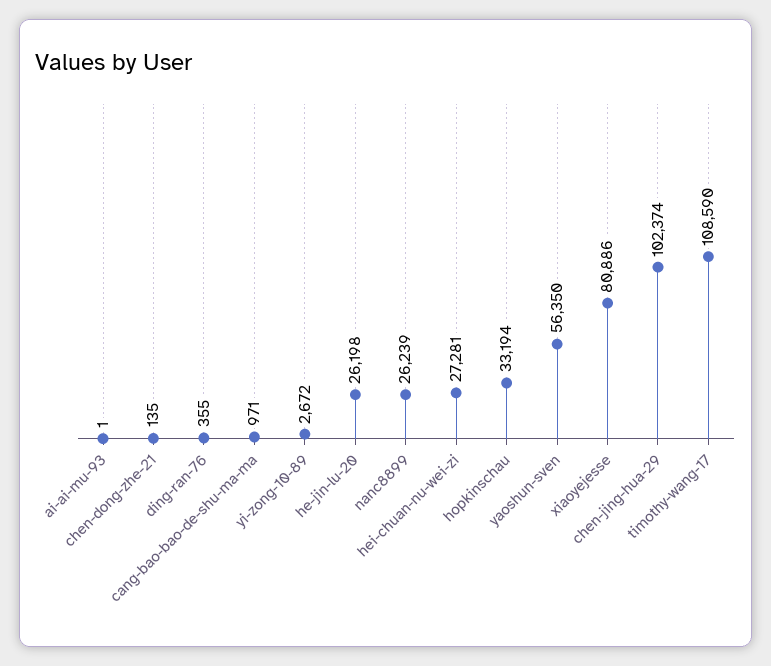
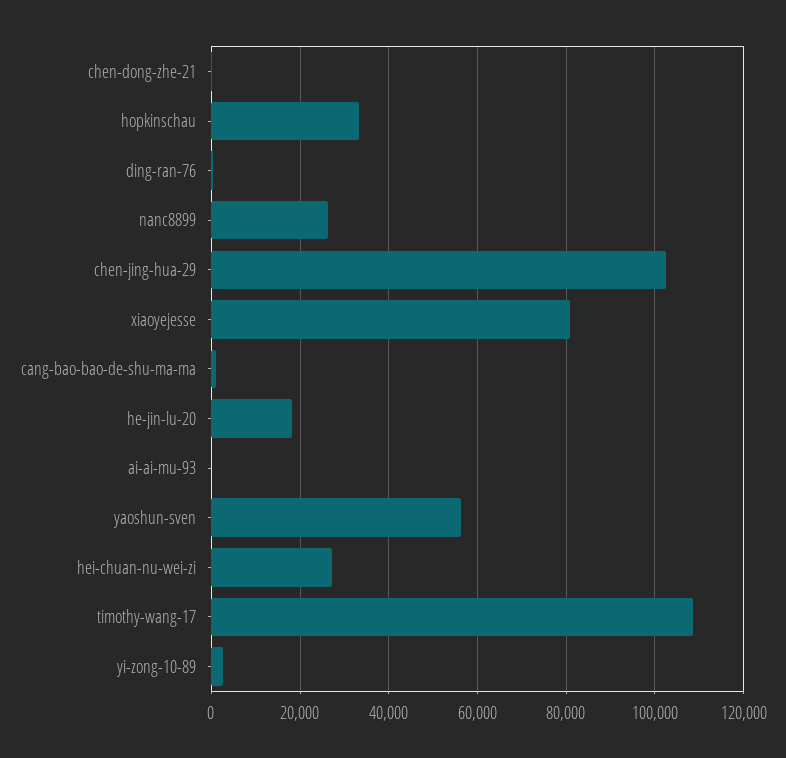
  {
    "ai-ai-mu-93": 1,
    "chen-dong-zhe-21": 135,
    "ding-ran-76": 355,
    "cang-bao-bao-de-shu-ma-ma": 971,
    "yi-zong-10-89": 2672,
-   "he-jin-lu-20": 26198,
+   "he-jin-lu-20": 18000,
    "nanc8899": 26239,
    "hei-chuan-nu-wei-zi": 27281,
    "hopkinschau": 33194,
    "yaoshun-sven": 56350,
    "xiaoyejesse": 80886,
    "chen-jing-hua-29": 102374,
    "timothy-wang-17": 108590
  }

